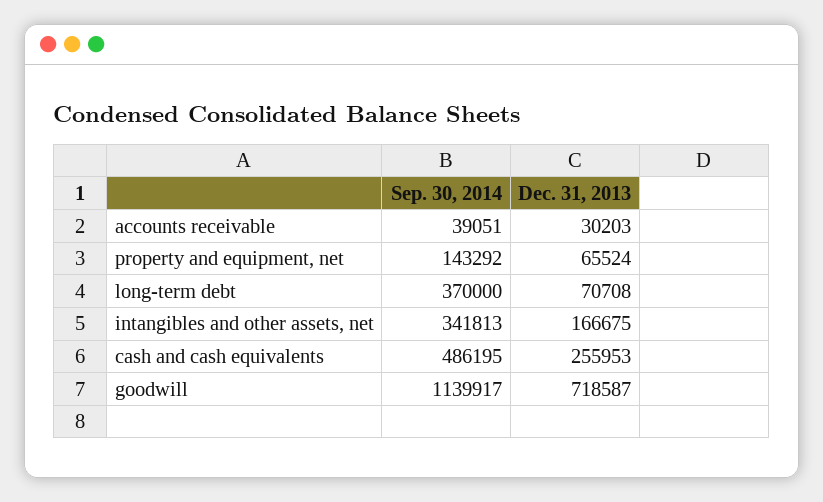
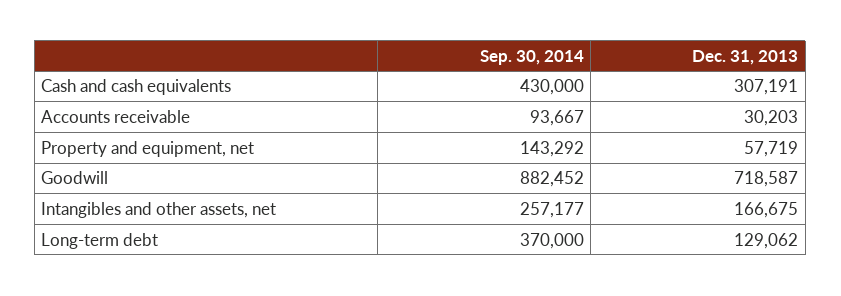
  {
    "Sep. 30, 2014": {
-     "accounts receivable": 39051,
+     "accounts receivable": 93667,
      "property and equipment, net": 143292,
      "long-term debt": 370000,
-     "intangibles and other assets, net": 341813,
+     "intangibles and other assets, net": 257177,
-     "cash and cash equivalents": 486195,
+     "cash and cash equivalents": 430000,
-     "goodwill": 1139917
+     "goodwill": 882452
    },
    "Dec. 31, 2013": {
      "accounts receivable": 30203,
-     "property and equipment, net": 65524,
+     "property and equipment, net": 57719,
-     "long-term debt": 70708,
+     "long-term debt": 129062,
      "intangibles and other assets, net": 166675,
-     "cash and cash equivalents": 255953,
+     "cash and cash equivalents": 307191,
      "goodwill": 718587
    }
  }

